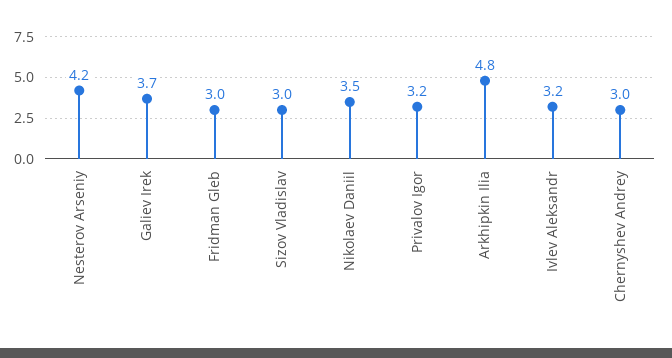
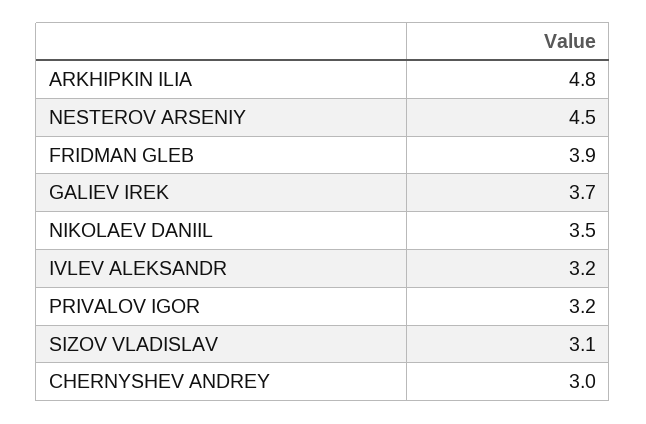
  {
-   "Nesterov Arseniy": 4.2,
+   "Nesterov Arseniy": 4.5,
    "Galiev Irek": 3.7,
-   "Fridman Gleb": 3,
+   "Fridman Gleb": 3.9,
-   "Sizov Vladislav": 3,
+   "Sizov Vladislav": 3.1,
    "Nikolaev Daniil": 3.5,
    "Privalov Igor": 3.2,
    "Arkhipkin Ilia": 4.8,
    "Ivlev Aleksandr": 3.2,
    "Chernyshev Andrey": 3
  }

